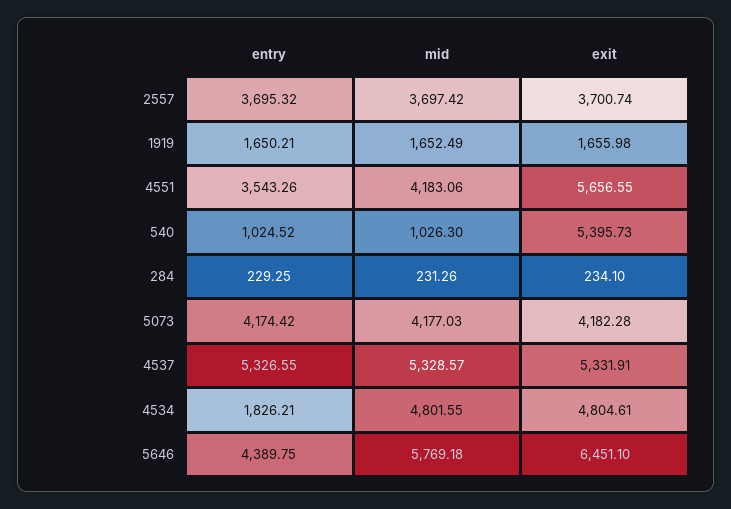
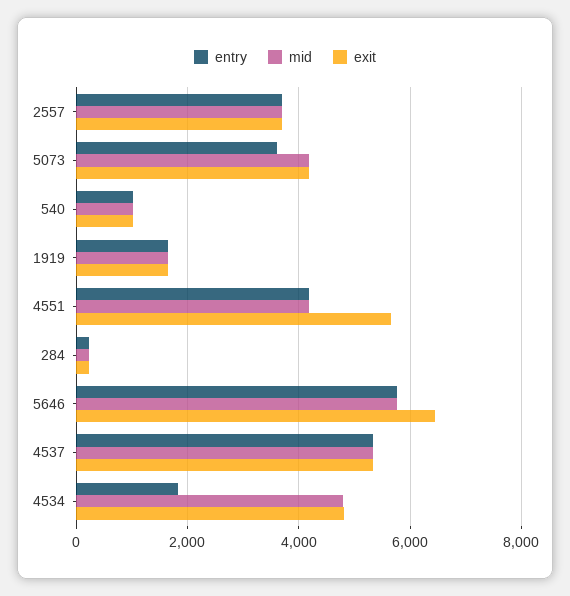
  {
    "entry": {
      "2557": 3695.32,
      "1919": 1650.21,
-     "4551": 3543.26,
+     "4551": 4200,
      "540": 1024.52,
      "284": 229.25,
-     "5073": 4174.42,
+     "5073": 3600,
      "4537": 5326.55,
      "4534": 1826.21,
-     "5646": 4389.75
+     "5646": 5800
    },
    "mid": {
      "2557": 3697.42,
      "1919": 1652.49,
      "4551": 4183.06,
      "540": 1026.3,
      "284": 231.26,
      "5073": 4177.03,
      "4537": 5328.57,
      "4534": 4801.55,
      "5646": 5769.18
    },
    "exit": {
      "2557": 3700.74,
      "1919": 1655.98,
      "4551": 5656.55,
-     "540": 5395.73,
+     "540": 1000,
      "284": 234.1,
      "5073": 4182.28,
      "4537": 5331.91,
      "4534": 4804.61,
      "5646": 6451.1
    }
  }

